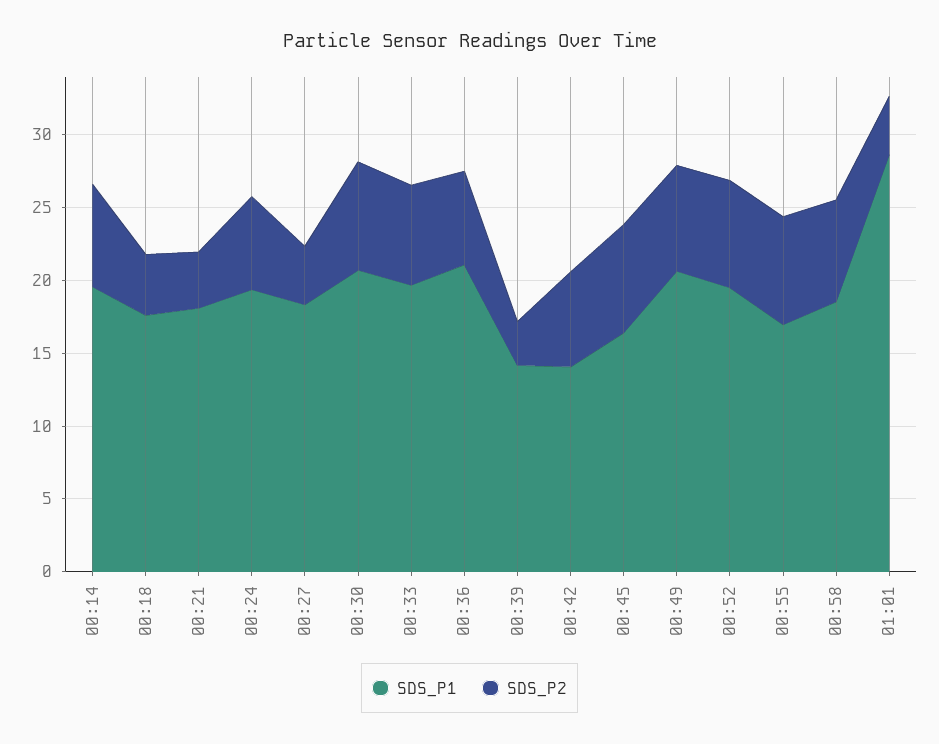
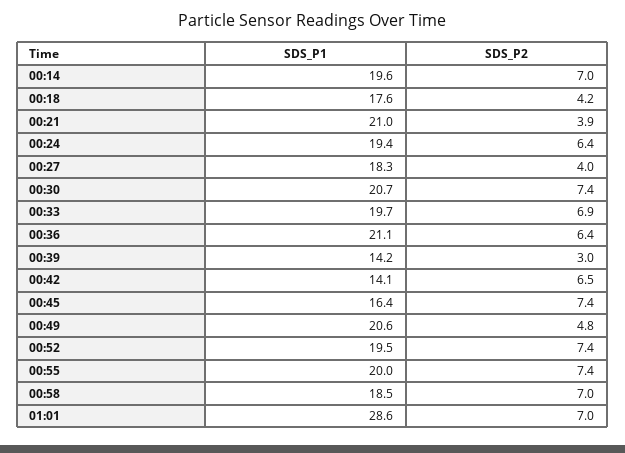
  {
    "SDS_P1": {
      "00:14": 19.6,
      "00:18": 17.6,
-     "00:21": 18,
+     "00:21": 21,
      "00:24": 19.4,
      "00:27": 18.3,
      "00:30": 20.7,
      "00:33": 19.7,
      "00:36": 21.1,
      "00:39": 14.2,
      "00:42": 14.1,
      "00:45": 16.4,
      "00:49": 20.6,
      "00:52": 19.5,
-     "00:55": 17,
+     "00:55": 20,
      "00:58": 18.5,
      "01:01": 28.6
    },
    "SDS_P2": {
      "00:14": 7,
      "00:18": 4.2,
      "00:21": 3.9,
      "00:24": 6.4,
      "00:27": 4,
      "00:30": 7.4,
      "00:33": 6.9,
      "00:36": 6.4,
      "00:39": 3,
      "00:42": 6.5,
      "00:45": 7.4,
-     "00:49": 7,
+     "00:49": 4.8,
      "00:52": 7.4,
      "00:55": 7.4,
      "00:58": 7,
-     "01:01": 4
+     "01:01": 7
    }
  }

